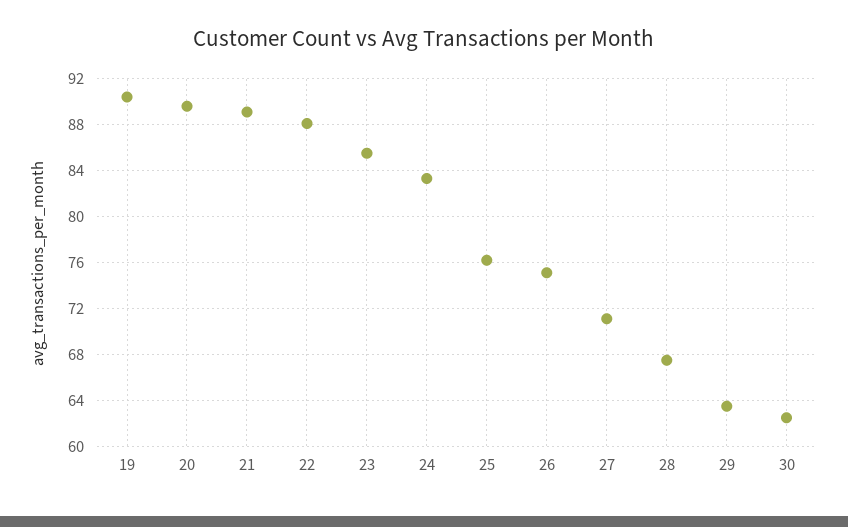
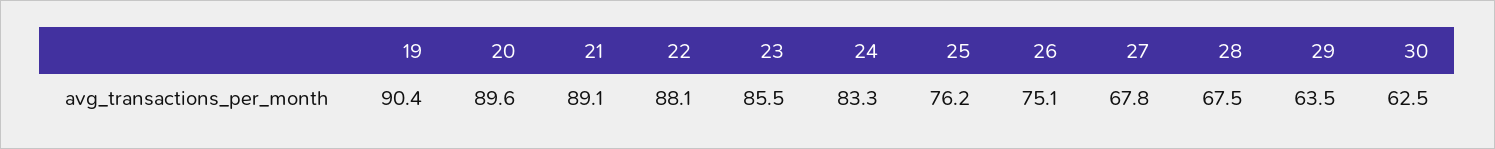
  {
    "19": 90.4,
    "20": 89.6,
    "21": 89.1,
    "22": 88.1,
    "23": 85.5,
    "24": 83.3,
    "25": 76.2,
    "26": 75.1,
-   "27": 71,
+   "27": 67.8,
    "28": 67.5,
    "29": 63.5,
    "30": 62.5
  }

